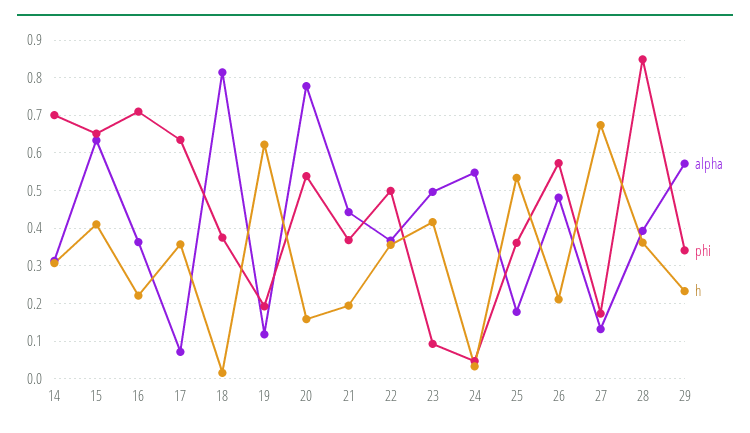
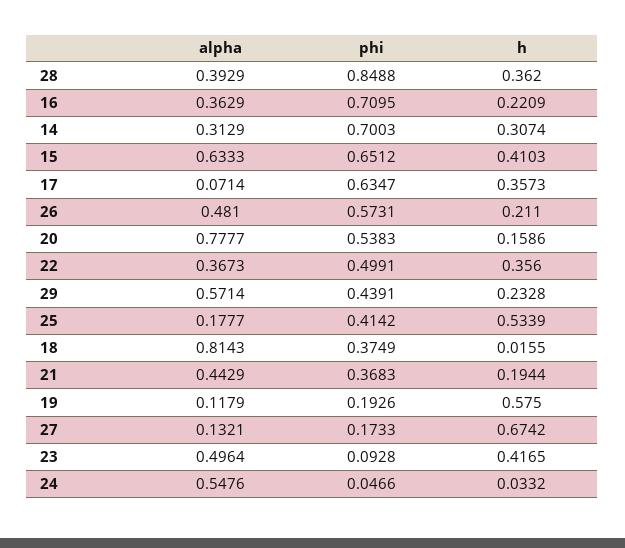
  {
    "alpha": {
      "14": 0.3129,
      "15": 0.6333,
      "16": 0.3629,
      "17": 0.0714,
      "18": 0.8143,
      "19": 0.1179,
      "20": 0.7777,
      "21": 0.4429,
      "22": 0.3673,
      "23": 0.4964,
      "24": 0.5476,
      "25": 0.1777,
      "26": 0.481,
      "27": 0.1321,
      "28": 0.3929,
      "29": 0.5714
    },
    "phi": {
      "14": 0.7003,
      "15": 0.6512,
      "16": 0.7095,
      "17": 0.6347,
      "18": 0.3749,
      "19": 0.1926,
      "20": 0.5383,
      "21": 0.3683,
      "22": 0.4991,
      "23": 0.0928,
      "24": 0.0466,
-     "25": 0.36,
+     "25": 0.4142,
      "26": 0.5731,
      "27": 0.1733,
      "28": 0.8488,
-     "29": 0.34
+     "29": 0.4391
    },
    "h": {
      "14": 0.3074,
      "15": 0.4103,
      "16": 0.2209,
      "17": 0.3573,
      "18": 0.0155,
-     "19": 0.62,
+     "19": 0.575,
      "20": 0.1586,
      "21": 0.1944,
      "22": 0.356,
      "23": 0.4165,
      "24": 0.0332,
      "25": 0.5339,
      "26": 0.211,
      "27": 0.6742,
      "28": 0.362,
      "29": 0.2328
    }
  }

